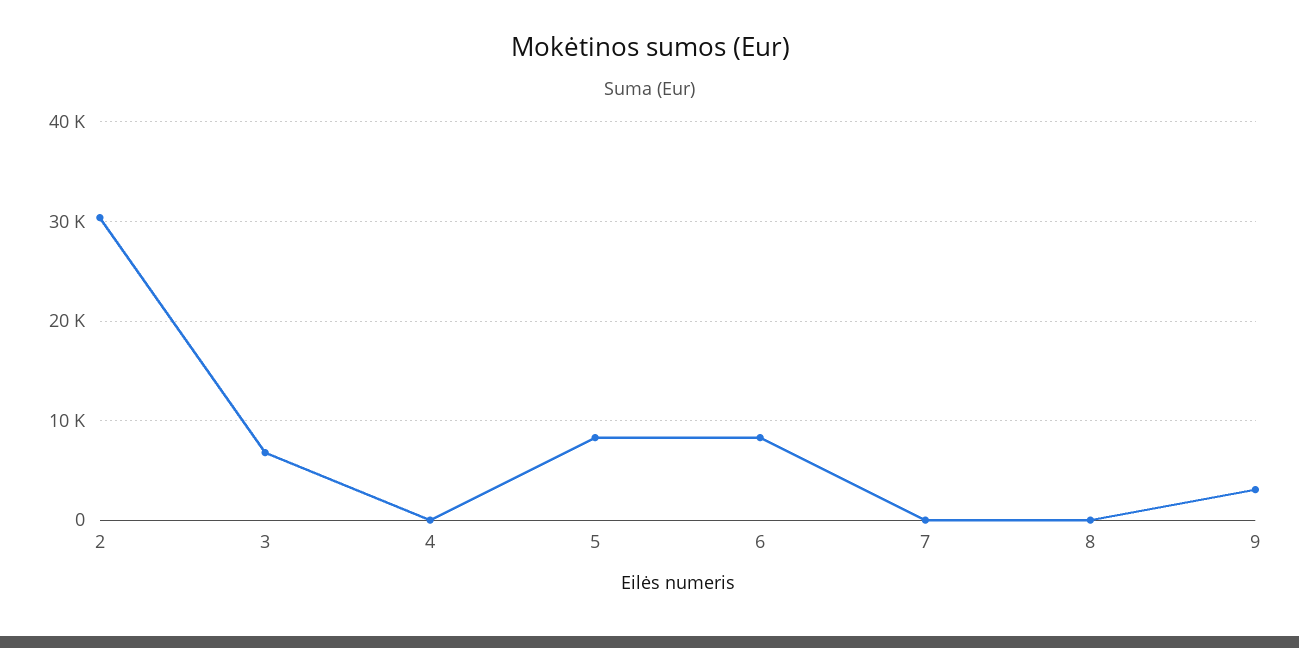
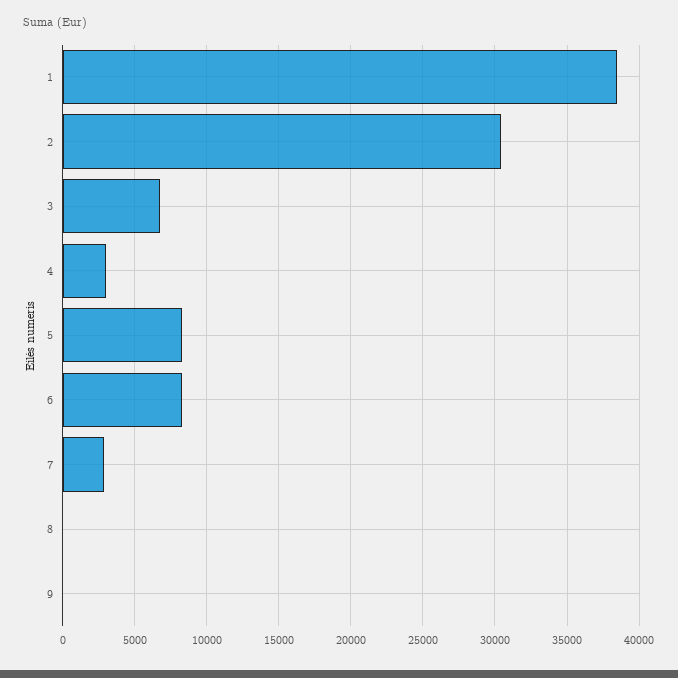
  {
    "2": 30500,
    "3": 7000,
-   "4": 0,
+   "4": 3000,
    "5": 8500,
    "6": 8500,
-   "7": 0,
+   "7": 3000,
    "8": 0,
-   "9": 3000
+   "9": 0,
+   "1": 38500
  }

